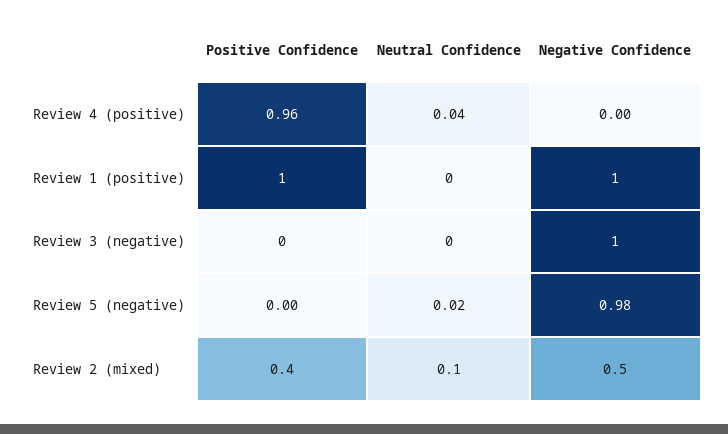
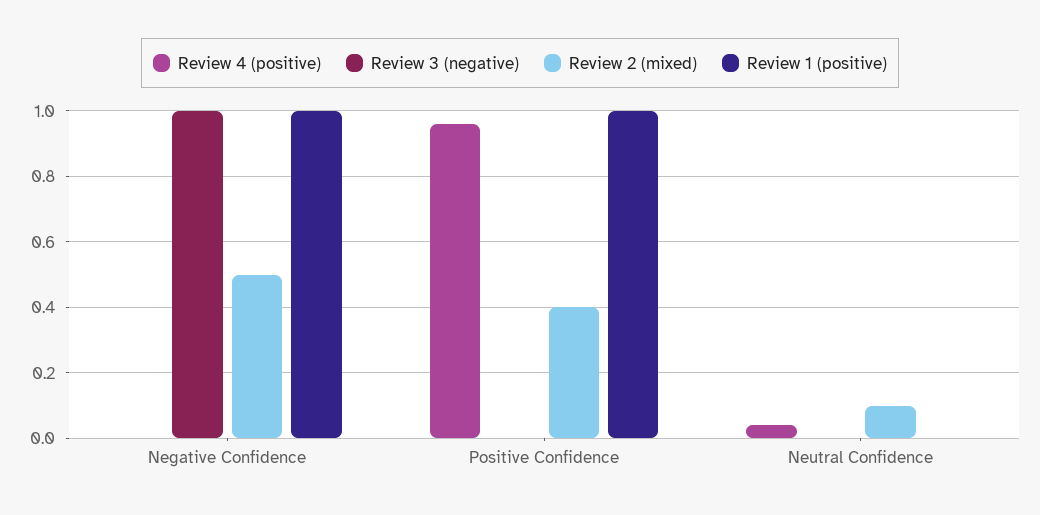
  {
    "Review 4 (positive)": {
      "Positive Confidence": 0.96,
      "Neutral Confidence": 0.04,
      "Negative Confidence": 0
    },
    "Review 1 (positive)": {
      "Positive Confidence": 1,
      "Neutral Confidence": 0,
      "Negative Confidence": 1
    },
    "Review 3 (negative)": {
      "Positive Confidence": 0,
      "Neutral Confidence": 0,
      "Negative Confidence": 1
    },
-   "Review 5 (negative)": {
-     "Positive Confidence": 0,
-     "Neutral Confidence": 0.02,
-     "Negative Confidence": 0.98
-   },
    "Review 2 (mixed)": {
      "Positive Confidence": 0.4,
      "Neutral Confidence": 0.1,
      "Negative Confidence": 0.5
    }
  }

